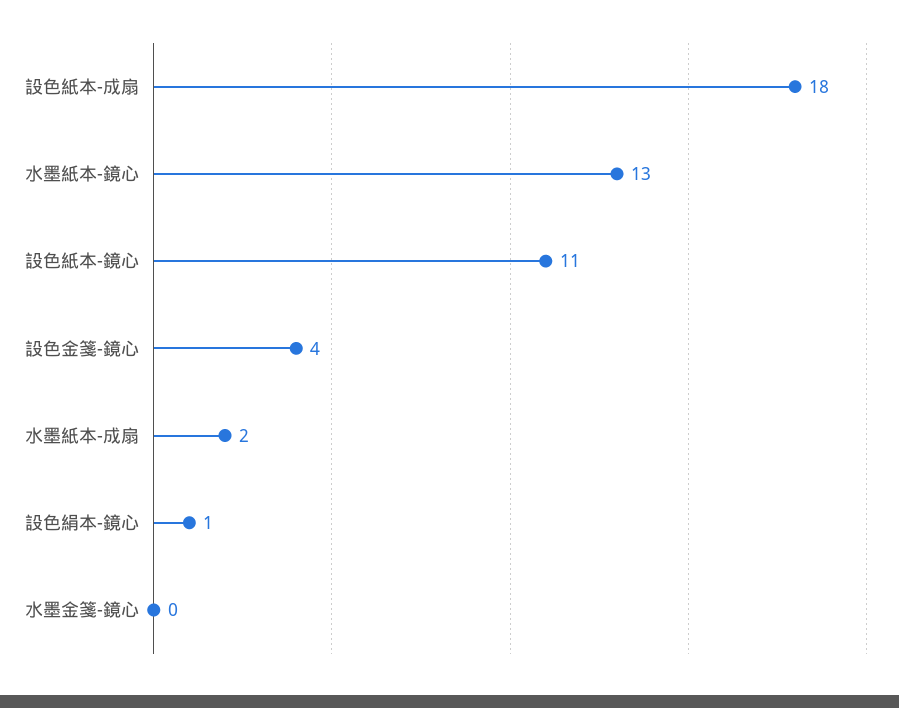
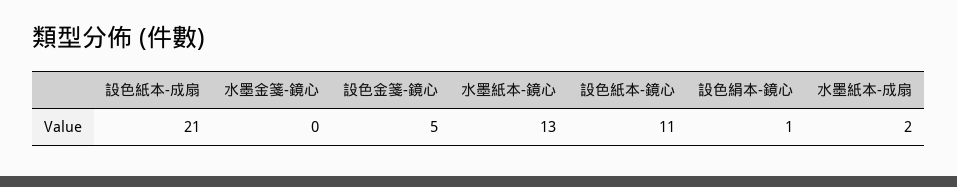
  {
-   "設色紙本-成扇": 18,
+   "設色紙本-成扇": 21,
    "水墨紙本-鏡心": 13,
    "設色紙本-鏡心": 11,
-   "設色金箋-鏡心": 4,
+   "設色金箋-鏡心": 5,
    "水墨紙本-成扇": 2,
    "設色絹本-鏡心": 1,
    "水墨金箋-鏡心": 0
  }

